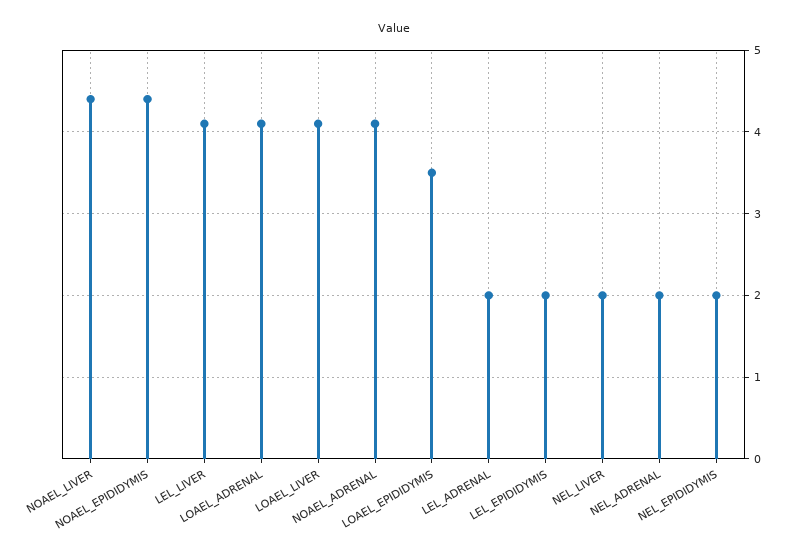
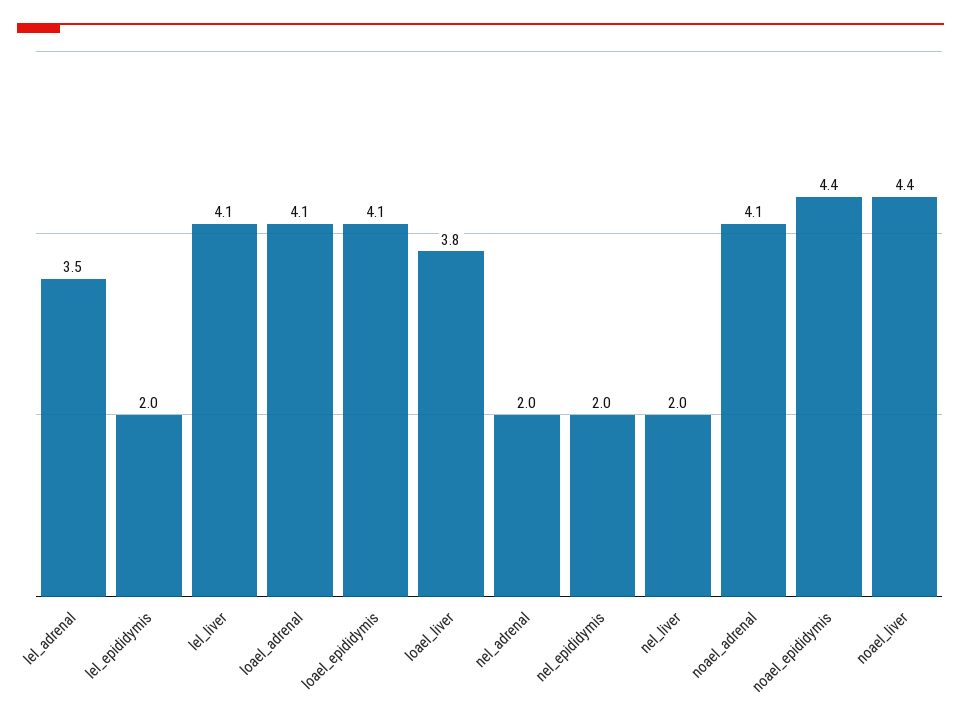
  {
    "NOAEL_LIVER": 4.4,
    "NOAEL_EPIDIDYMIS": 4.4,
    "LEL_LIVER": 4.1,
    "LOAEL_ADRENAL": 4.1,
-   "LOAEL_LIVER": 4.1,
+   "LOAEL_LIVER": 3.8,
    "NOAEL_ADRENAL": 4.1,
-   "LOAEL_EPIDIDYMIS": 3.5,
+   "LOAEL_EPIDIDYMIS": 4.1,
-   "LEL_ADRENAL": 2,
+   "LEL_ADRENAL": 3.5,
    "LEL_EPIDIDYMIS": 2,
    "NEL_LIVER": 2,
    "NEL_ADRENAL": 2,
    "NEL_EPIDIDYMIS": 2
  }

